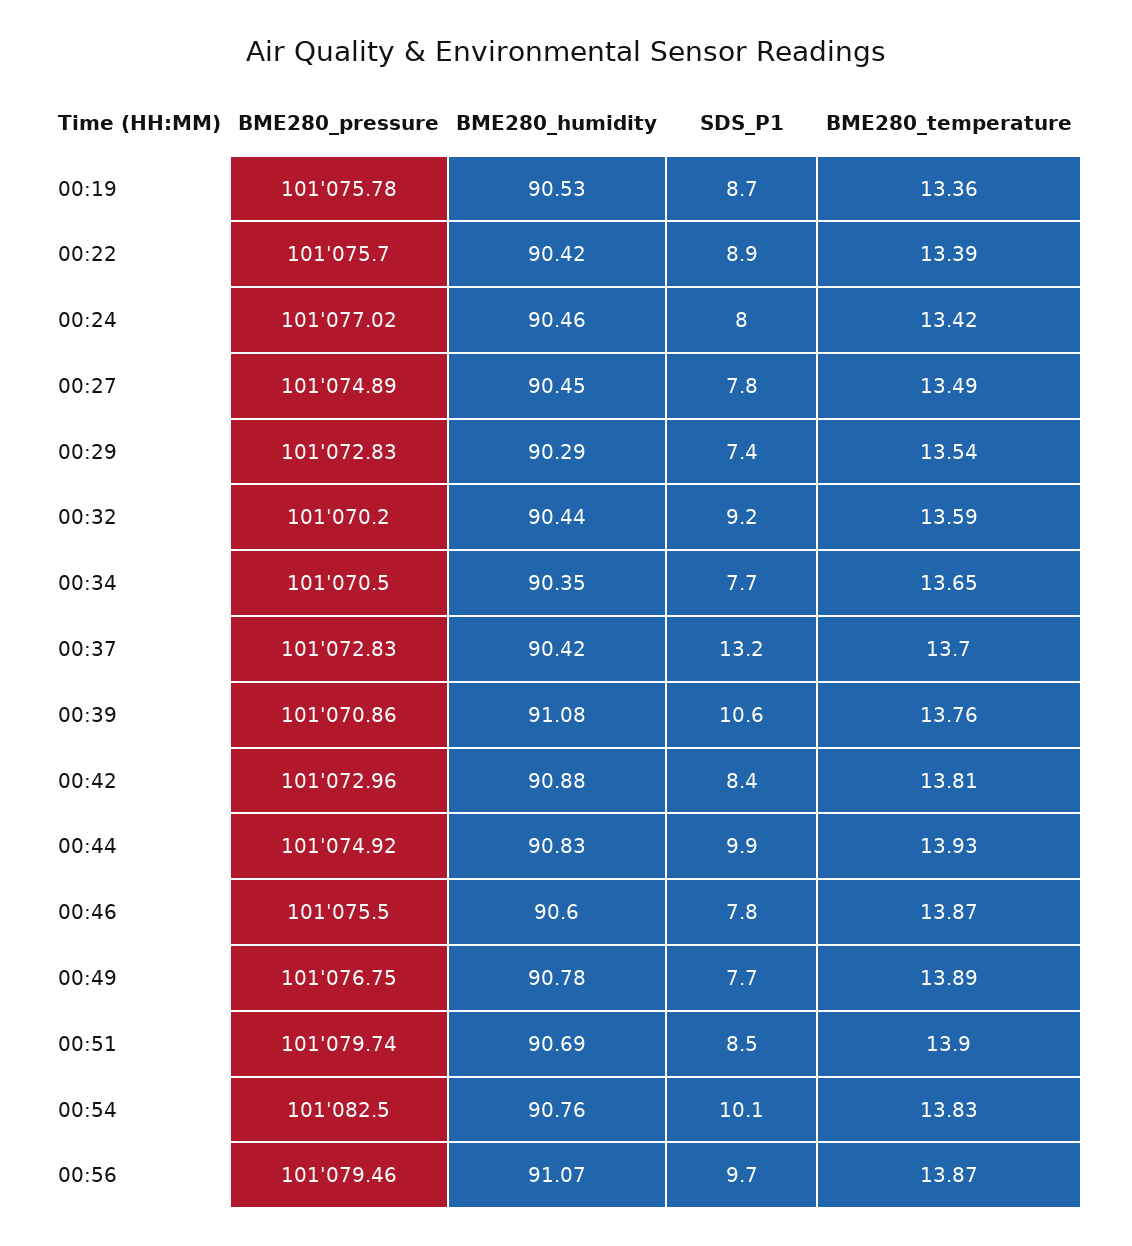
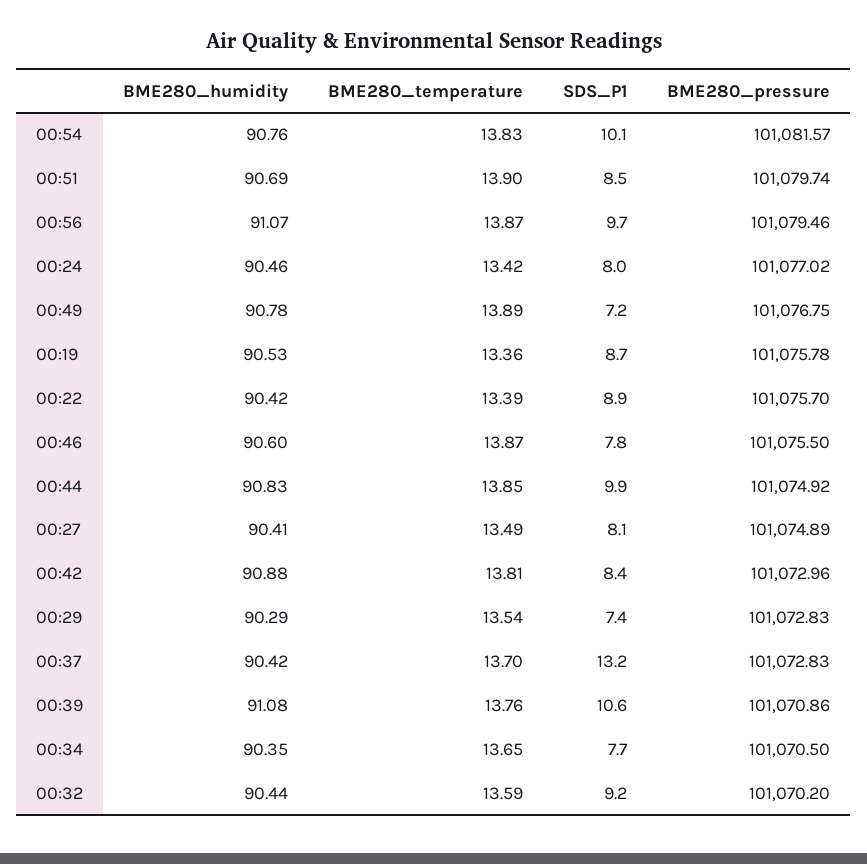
  {
    "BME280_pressure": {
      "00:19": 101075.78,
      "00:22": 101075.7,
      "00:24": 101077.02,
      "00:27": 101074.89,
      "00:29": 101072.83,
      "00:32": 101070.2,
      "00:34": 101070.5,
      "00:37": 101072.83,
      "00:39": 101070.86,
      "00:42": 101072.96,
      "00:44": 101074.92,
      "00:46": 101075.5,
      "00:49": 101076.75,
      "00:51": 101079.74,
-     "00:54": 101082.5,
+     "00:54": 101081.57,
      "00:56": 101079.46
    },
    "BME280_humidity": {
      "00:19": 90.53,
      "00:22": 90.42,
      "00:24": 90.46,
-     "00:27": 90.45,
+     "00:27": 90.41,
      "00:29": 90.29,
      "00:32": 90.44,
      "00:34": 90.35,
      "00:37": 90.42,
      "00:39": 91.08,
      "00:42": 90.88,
      "00:44": 90.83,
      "00:46": 90.6,
      "00:49": 90.78,
      "00:51": 90.69,
      "00:54": 90.76,
      "00:56": 91.07
    },
    "SDS_P1": {
      "00:19": 8.7,
      "00:22": 8.9,
      "00:24": 8,
-     "00:27": 7.8,
+     "00:27": 8.1,
      "00:29": 7.4,
      "00:32": 9.2,
      "00:34": 7.7,
      "00:37": 13.2,
      "00:39": 10.6,
      "00:42": 8.4,
      "00:44": 9.9,
      "00:46": 7.8,
-     "00:49": 7.7,
+     "00:49": 7.2,
      "00:51": 8.5,
      "00:54": 10.1,
      "00:56": 9.7
    },
    "BME280_temperature": {
      "00:19": 13.36,
      "00:22": 13.39,
      "00:24": 13.42,
      "00:27": 13.49,
      "00:29": 13.54,
      "00:32": 13.59,
      "00:34": 13.65,
      "00:37": 13.7,
      "00:39": 13.76,
      "00:42": 13.81,
-     "00:44": 13.93,
+     "00:44": 13.85,
      "00:46": 13.87,
      "00:49": 13.89,
      "00:51": 13.9,
      "00:54": 13.83,
      "00:56": 13.87
    }
  }

